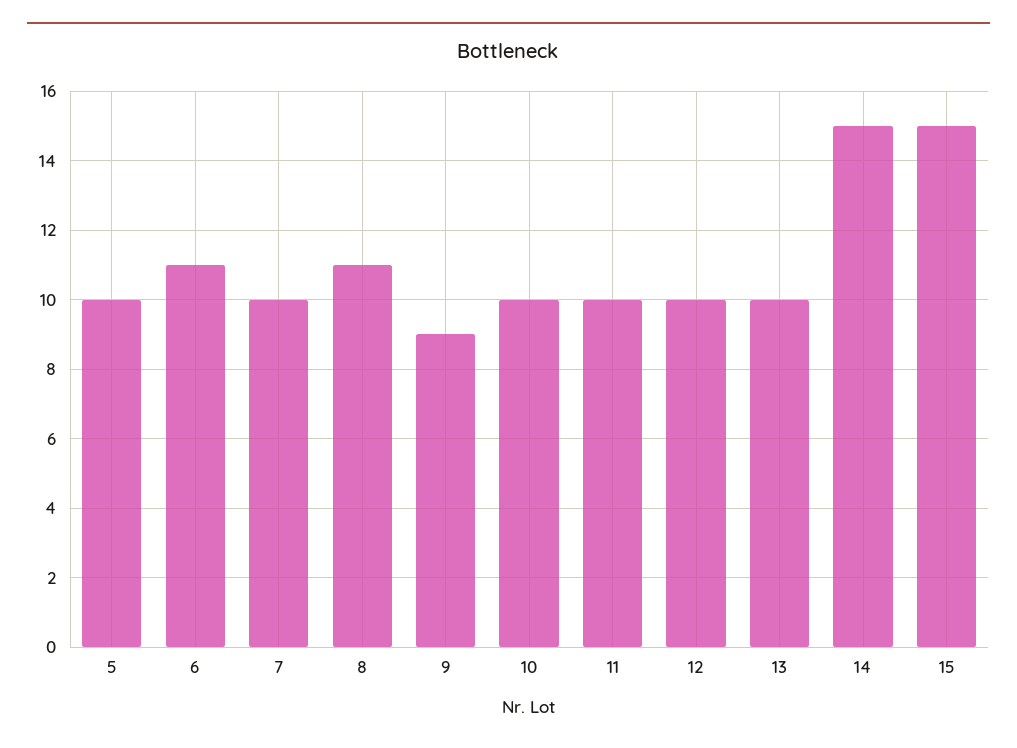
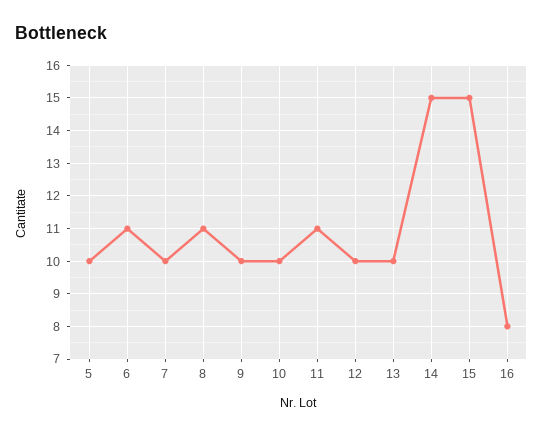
  {
    "5": 10,
    "6": 11,
    "7": 10,
    "8": 11,
-   "9": 9,
+   "9": 10,
    "10": 10,
-   "11": 10,
+   "11": 11,
    "12": 10,
    "13": 10,
    "14": 15,
-   "15": 15
+   "15": 15,
+   "16": 8
  }

